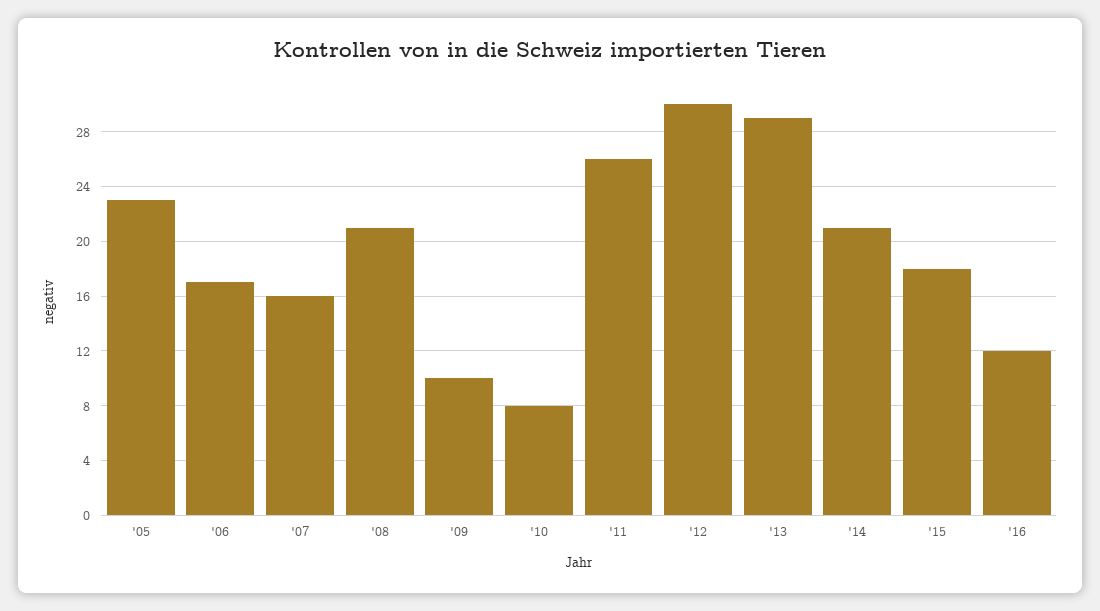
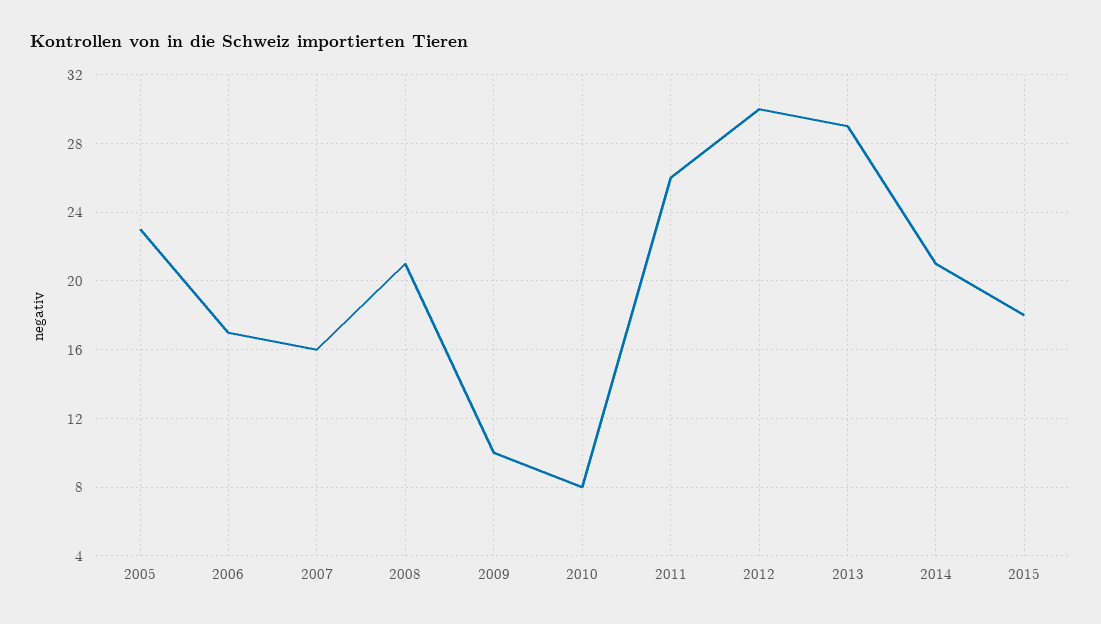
  {
    "'05": 23,
    "'06": 17,
    "'07": 16,
    "'08": 21,
    "'09": 10,
    "'10": 8,
    "'11": 26,
    "'12": 30,
    "'13": 29,
    "'14": 21,
-   "'15": 18,
+   "'15": 18
-   "'16": 12
  }

